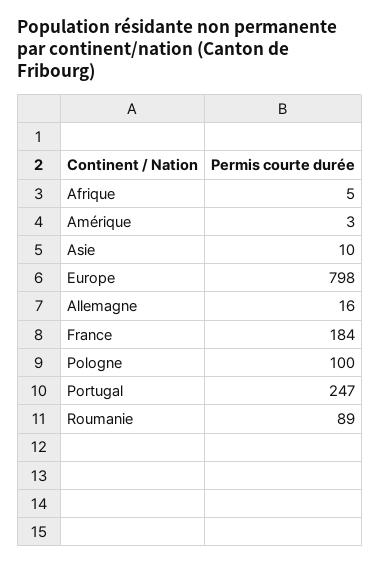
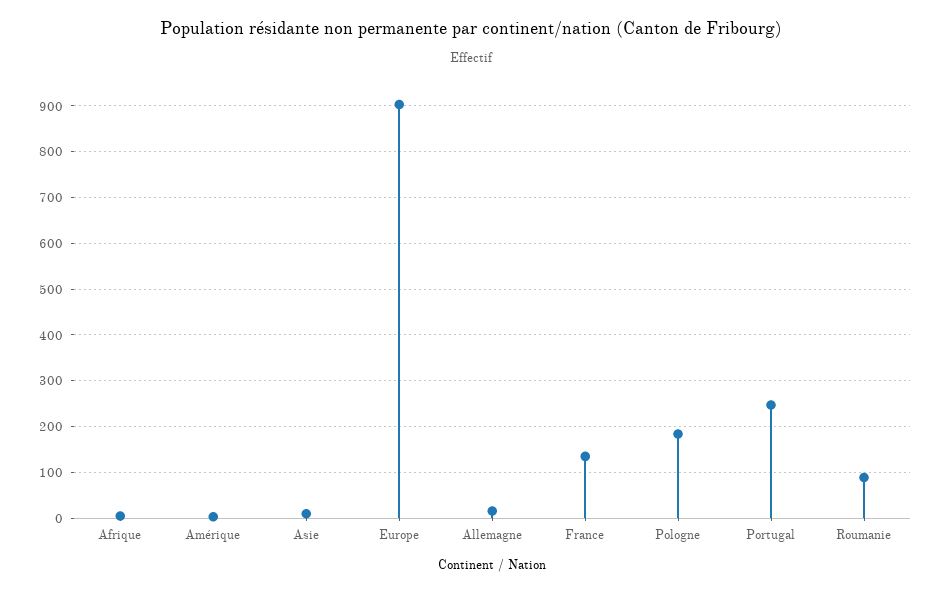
  {
    "Afrique": 5,
    "Amérique": 3,
    "Asie": 10,
-   "Europe": 798,
+   "Europe": 900,
    "Allemagne": 16,
-   "France": 184,
+   "France": 140,
-   "Pologne": 100,
+   "Pologne": 180,
    "Portugal": 247,
    "Roumanie": 89
  }

